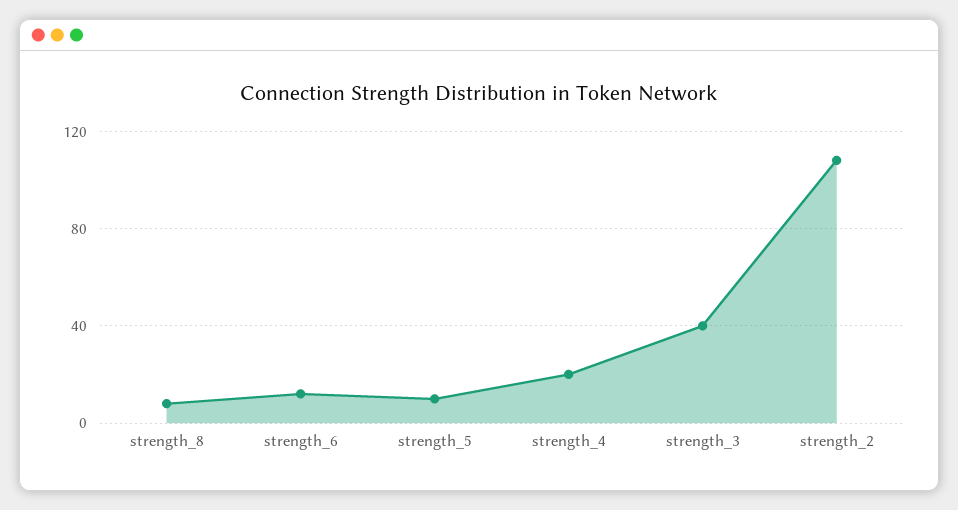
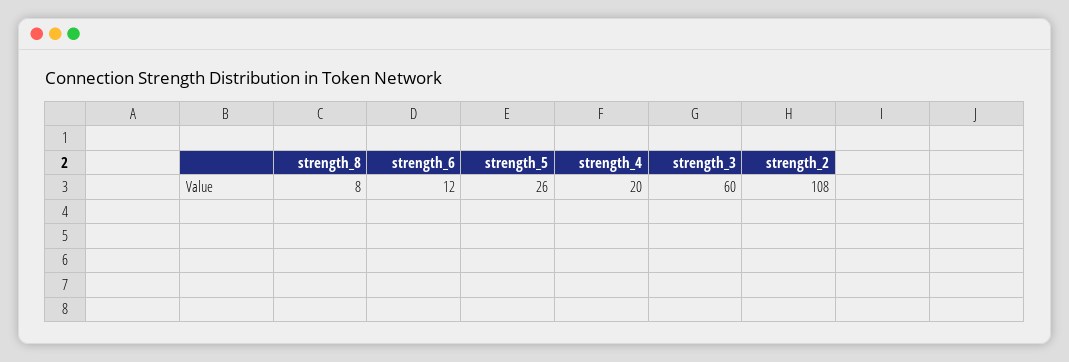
  {
    "strength_8": 8,
    "strength_6": 12,
-   "strength_5": 10,
+   "strength_5": 26,
    "strength_4": 20,
-   "strength_3": 40,
+   "strength_3": 60,
    "strength_2": 108
  }

